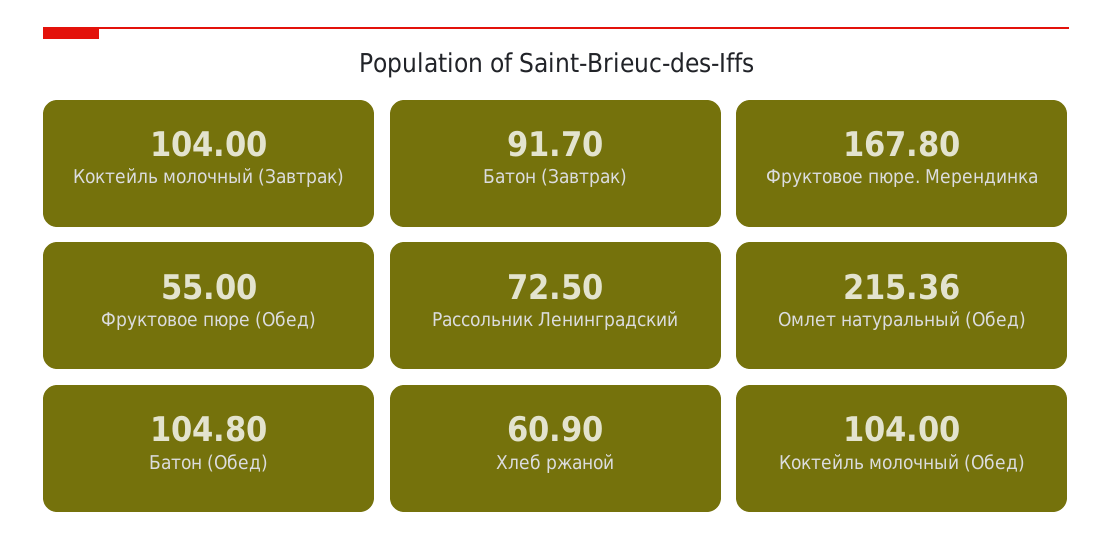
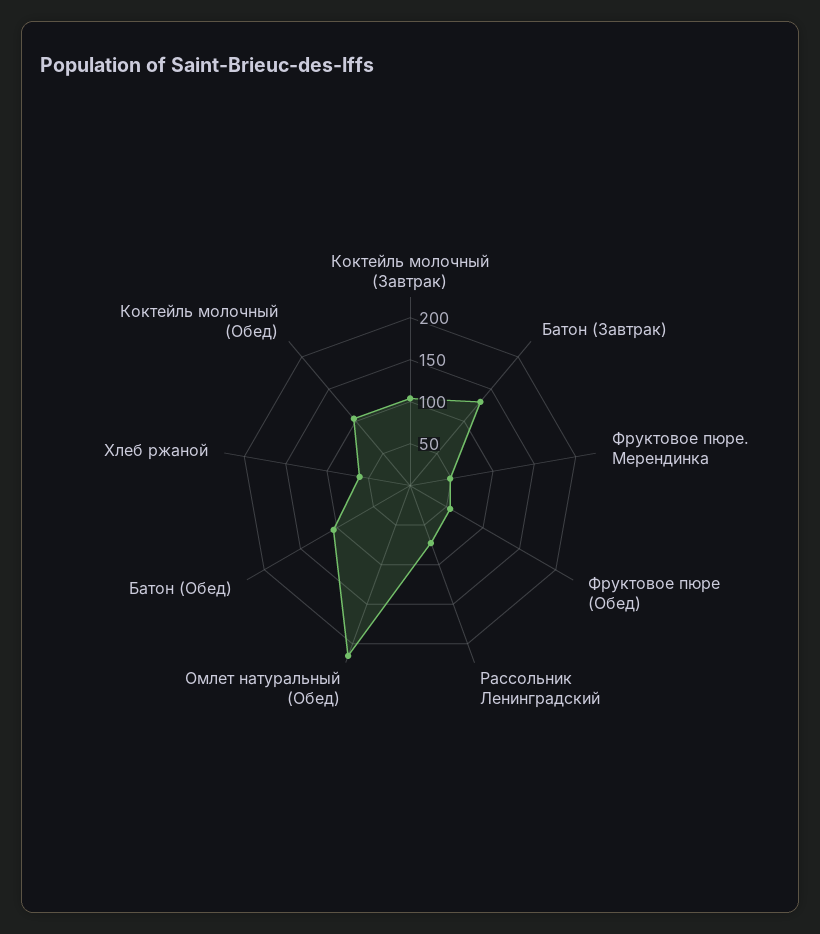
  {
    "Коктейль молочный (Завтрак)": 104,
-   "Батон (Завтрак)": 91.7,
+   "Батон (Завтрак)": 130,
-   "Фруктовое пюре. Мерендинка": 167.8,
+   "Фруктовое пюре. Мерендинка": 50,
    "Фруктовое пюре (Обед)": 55,
    "Рассольник Ленинградский": 72.5,
    "Омлет натуральный (Обед)": 215.36,
    "Батон (Обед)": 104.8,
    "Хлеб ржаной": 60.9,
    "Коктейль молочный (Обед)": 104
  }

